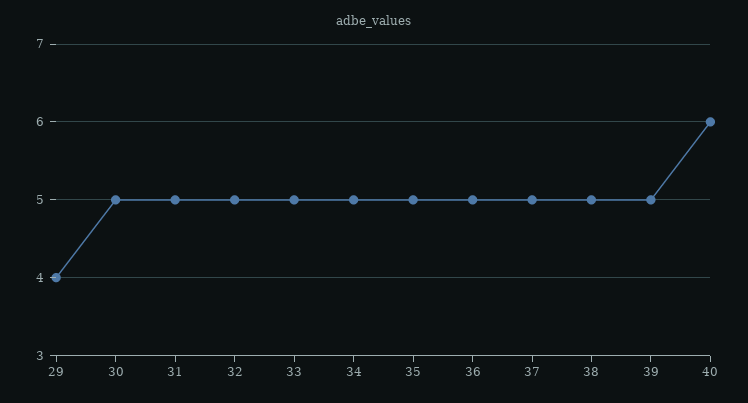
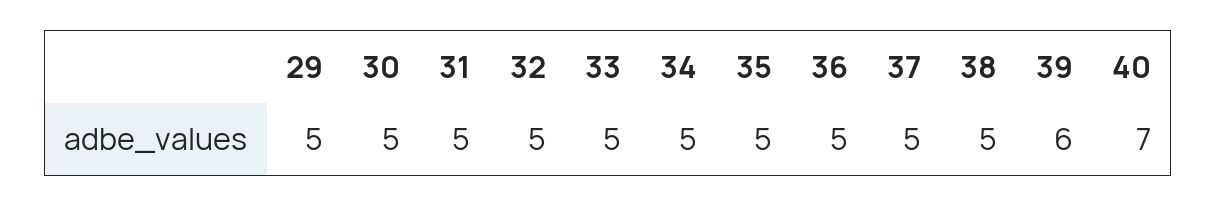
  {
-   "29": 4,
+   "29": 5,
    "30": 5,
    "31": 5,
    "32": 5,
    "33": 5,
    "34": 5,
    "35": 5,
    "36": 5,
    "37": 5,
    "38": 5,
-   "39": 5,
+   "39": 6,
-   "40": 6
+   "40": 7
  }

